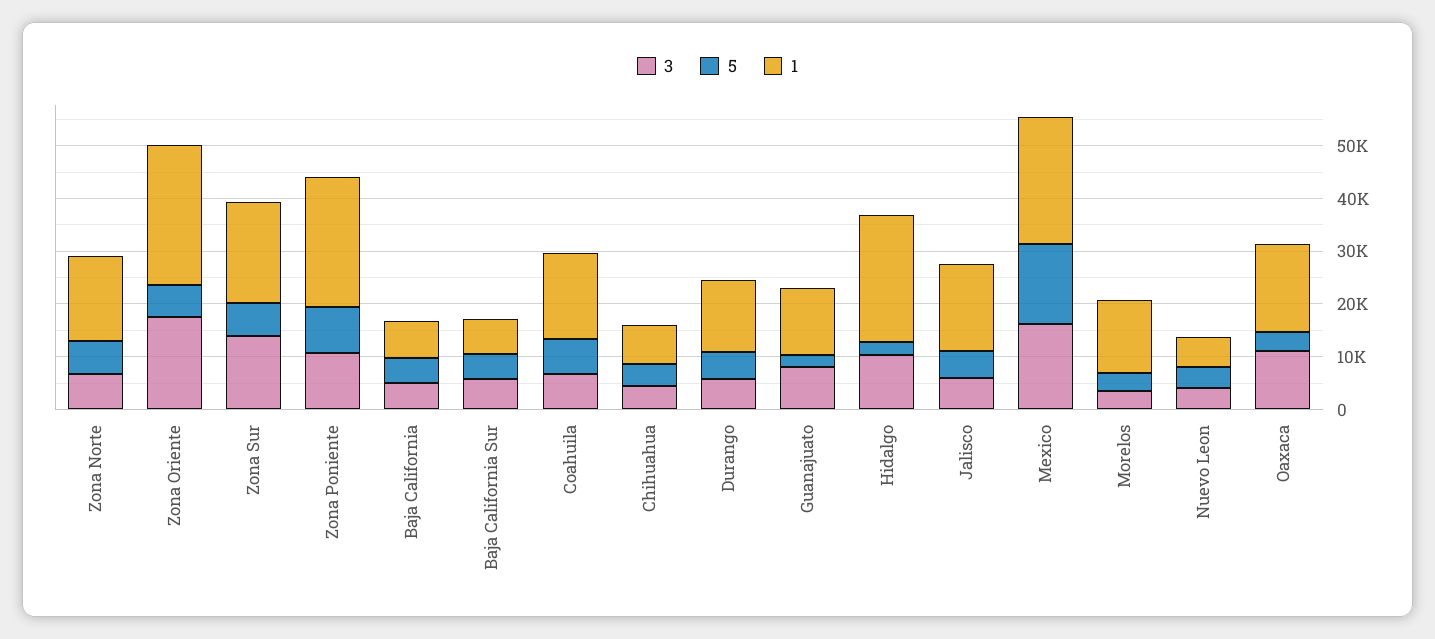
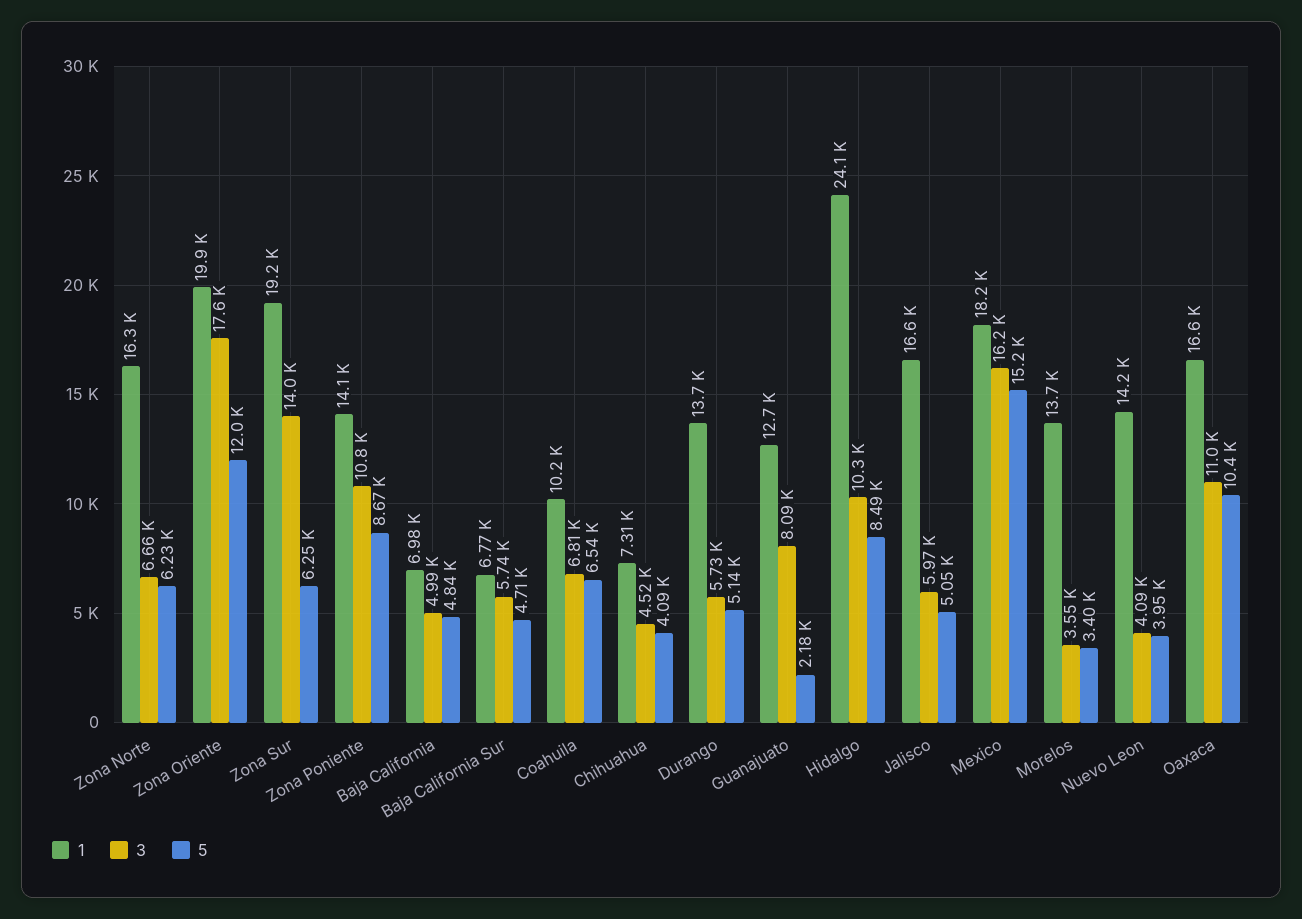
  {
    "3": {
      "Zona Norte": 6660,
      "Zona Oriente": 17600,
      "Zona Sur": 14000,
      "Zona Poniente": 10800,
      "Baja California": 4990,
      "Baja California Sur": 5740,
      "Coahuila": 6810,
      "Chihuahua": 4520,
      "Durango": 5730,
      "Guanajuato": 8090,
      "Hidalgo": 10300,
      "Jalisco": 5970,
      "Mexico": 16200,
      "Morelos": 3550,
      "Nuevo Leon": 4090,
      "Oaxaca": 11000
    },
    "5": {
      "Zona Norte": 6230,
-     "Zona Oriente": 6000,
+     "Zona Oriente": 12000,
      "Zona Sur": 6250,
      "Zona Poniente": 8670,
      "Baja California": 4840,
      "Baja California Sur": 4710,
      "Coahuila": 6540,
      "Chihuahua": 4090,
      "Durango": 5140,
      "Guanajuato": 2180,
-     "Hidalgo": 2000,
+     "Hidalgo": 8490,
      "Jalisco": 5050,
      "Mexico": 15200,
      "Morelos": 3400,
      "Nuevo Leon": 3950,
-     "Oaxaca": 4000
+     "Oaxaca": 10400
    },
    "1": {
      "Zona Norte": 16300,
-     "Zona Oriente": 26000,
+     "Zona Oriente": 19900,
      "Zona Sur": 19200,
-     "Zona Poniente": 24000,
+     "Zona Poniente": 14100,
      "Baja California": 6980,
      "Baja California Sur": 6770,
-     "Coahuila": 16000,
+     "Coahuila": 10200,
      "Chihuahua": 7310,
      "Durango": 13700,
      "Guanajuato": 12700,
      "Hidalgo": 24100,
      "Jalisco": 16600,
-     "Mexico": 24000,
+     "Mexico": 18200,
      "Morelos": 13700,
-     "Nuevo Leon": 6000,
+     "Nuevo Leon": 14200,
      "Oaxaca": 16600
    }
  }

